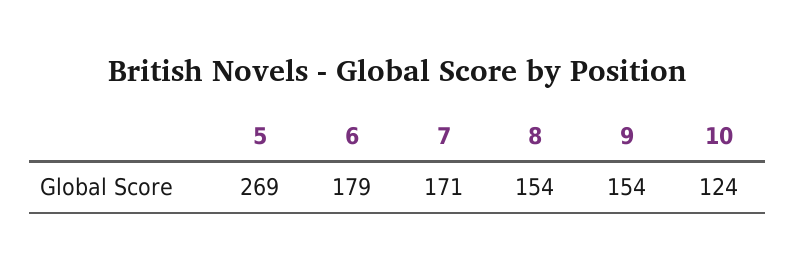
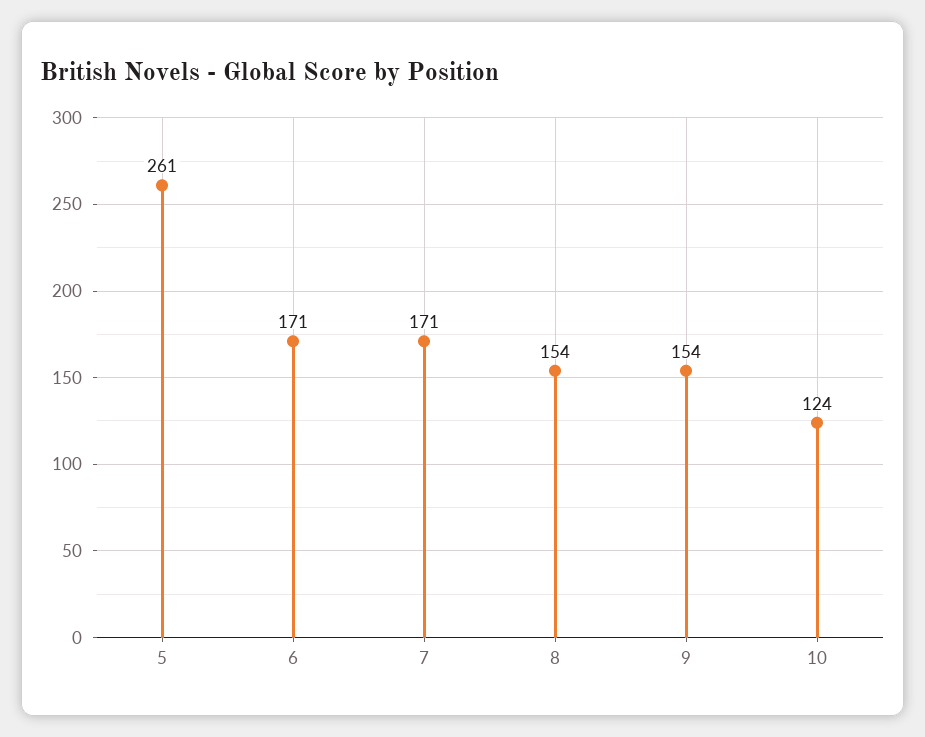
  {
-   "5": 269,
+   "5": 261,
-   "6": 179,
+   "6": 171,
    "7": 171,
    "8": 154,
    "9": 154,
    "10": 124
  }

